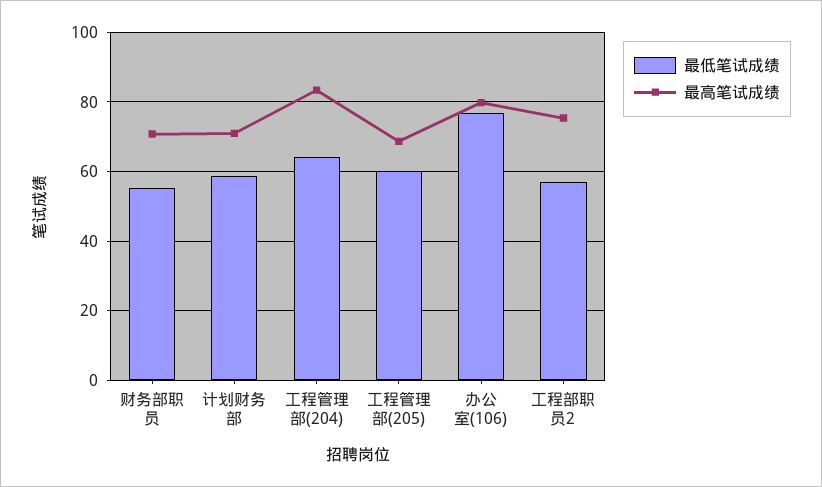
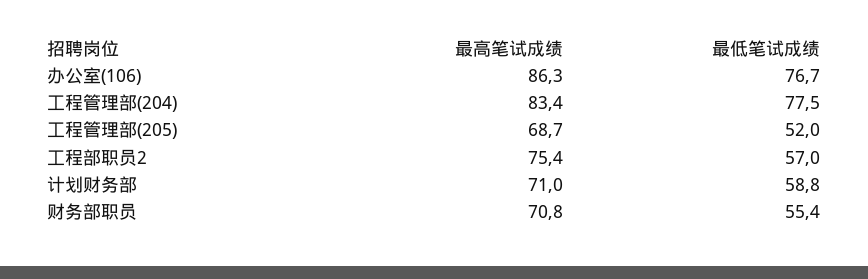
  {
    "最低笔试成绩": {
      "财务部职员": 55.4,
      "计划财务部": 58.8,
-     "工程管理部(204)": 64,
+     "工程管理部(204)": 77.5,
-     "工程管理部(205)": 60,
+     "工程管理部(205)": 52,
      "办公室(106)": 76.7,
      "工程部职员2": 57
    },
    "最高笔试成绩": {
      "财务部职员": 70.8,
      "计划财务部": 71,
      "工程管理部(204)": 83.4,
      "工程管理部(205)": 68.7,
-     "办公室(106)": 80,
+     "办公室(106)": 86.3,
      "工程部职员2": 75.4
    }
  }

